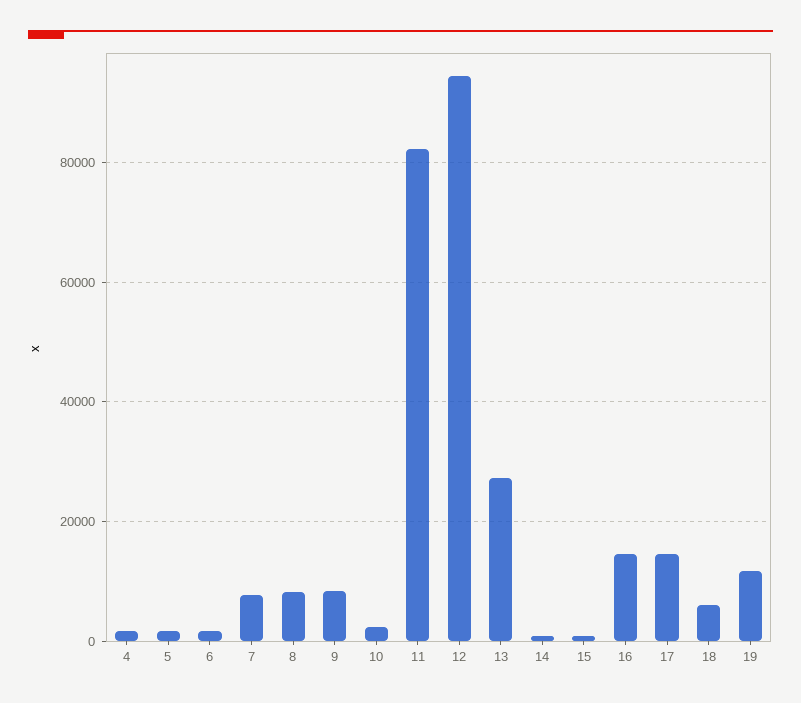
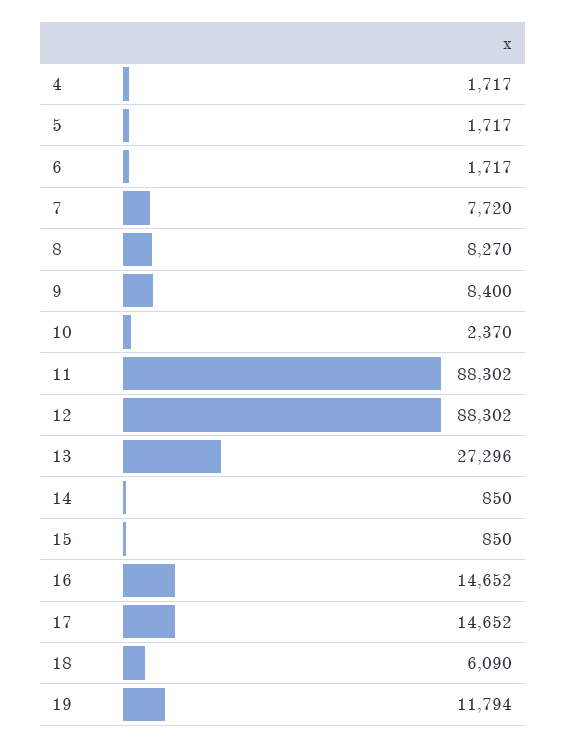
  {
    "4": 1717,
    "5": 1717,
    "6": 1717,
    "7": 7720,
    "8": 8270,
    "9": 8400,
    "10": 2370,
-   "11": 82000,
+   "11": 88302,
-   "12": 94000,
+   "12": 88302,
    "13": 27296,
    "14": 850,
    "15": 850,
    "16": 14652,
    "17": 14652,
    "18": 6090,
    "19": 11794
  }

